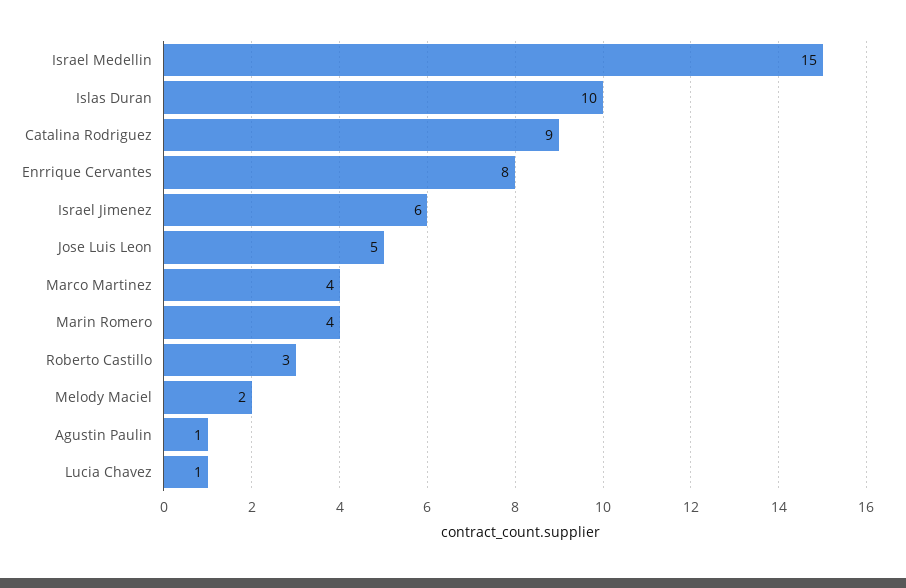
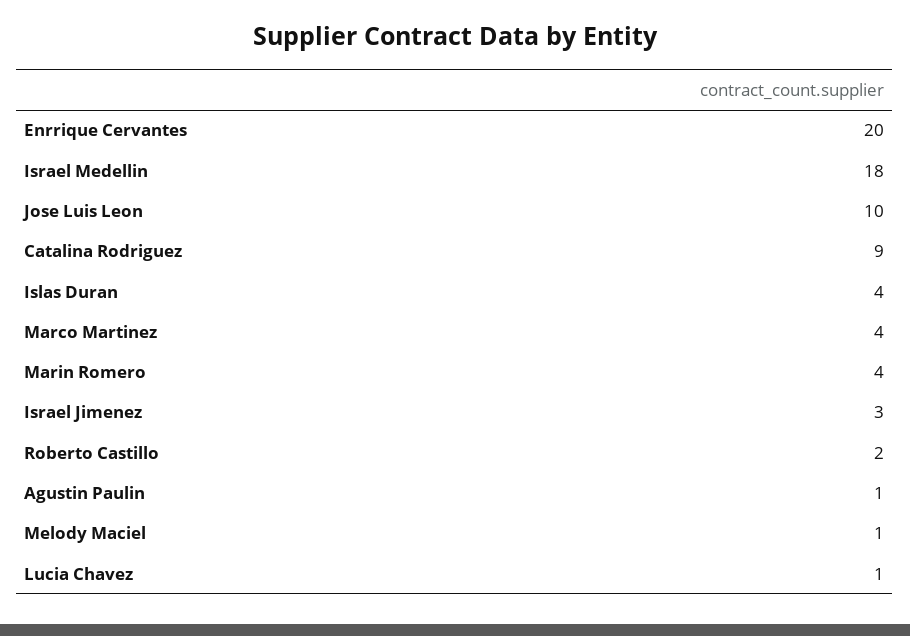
  {
-   "Israel Medellin": 15,
+   "Israel Medellin": 18,
-   "Islas Duran": 10,
+   "Islas Duran": 4,
    "Catalina Rodriguez": 9,
-   "Enrrique Cervantes": 8,
+   "Enrrique Cervantes": 20,
-   "Israel Jimenez": 6,
+   "Israel Jimenez": 3,
-   "Jose Luis Leon": 5,
+   "Jose Luis Leon": 10,
    "Marco Martinez": 4,
    "Marin Romero": 4,
-   "Roberto Castillo": 3,
+   "Roberto Castillo": 2,
-   "Melody Maciel": 2,
+   "Melody Maciel": 1,
    "Agustin Paulin": 1,
    "Lucia Chavez": 1
  }

